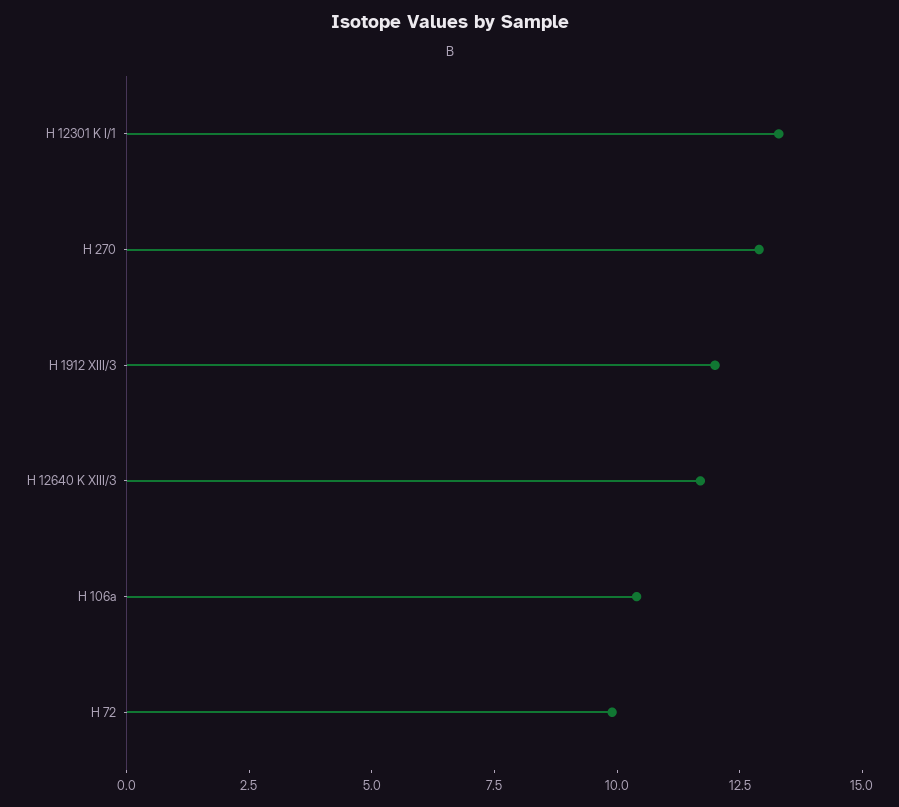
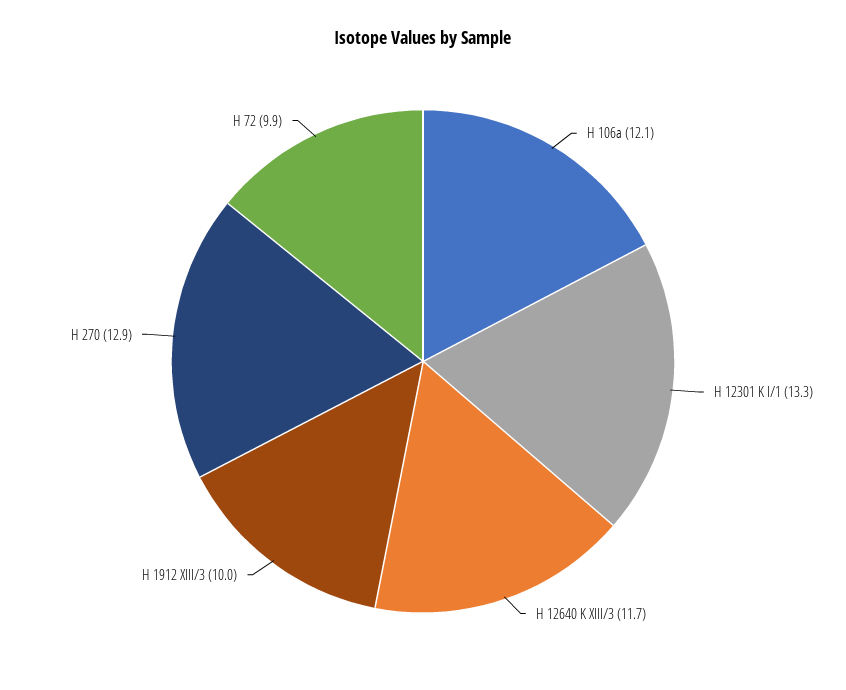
  {
    "H 12301 K I/1": 13.3,
    "H 270": 12.9,
-   "H 1912 XIII/3": 12,
+   "H 1912 XIII/3": 10,
    "H 12640 K XIII/3": 11.7,
-   "H 106a": 10.5,
+   "H 106a": 12.1,
    "H 72": 9.9
  }

